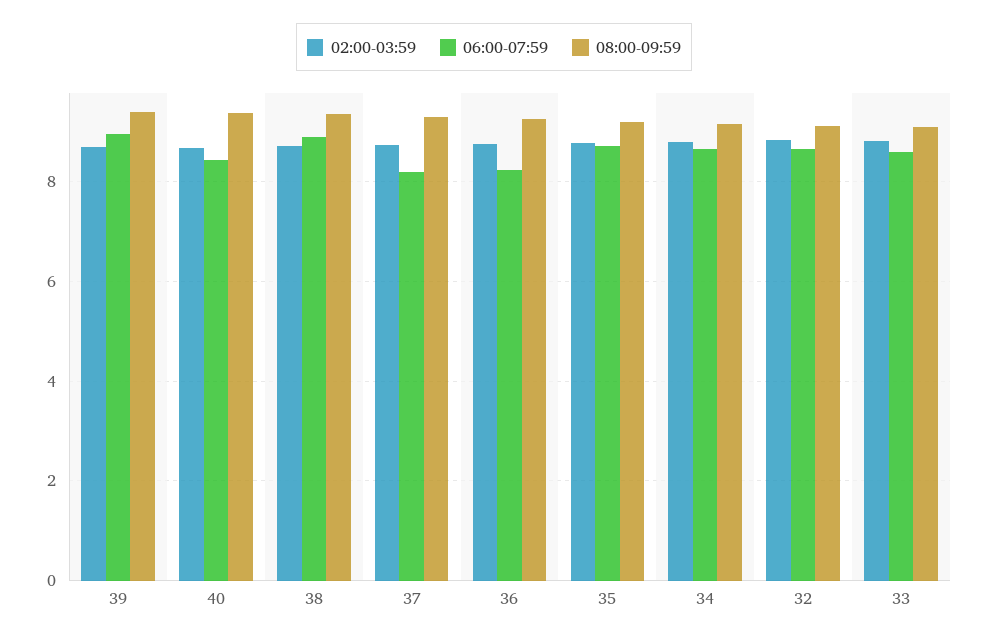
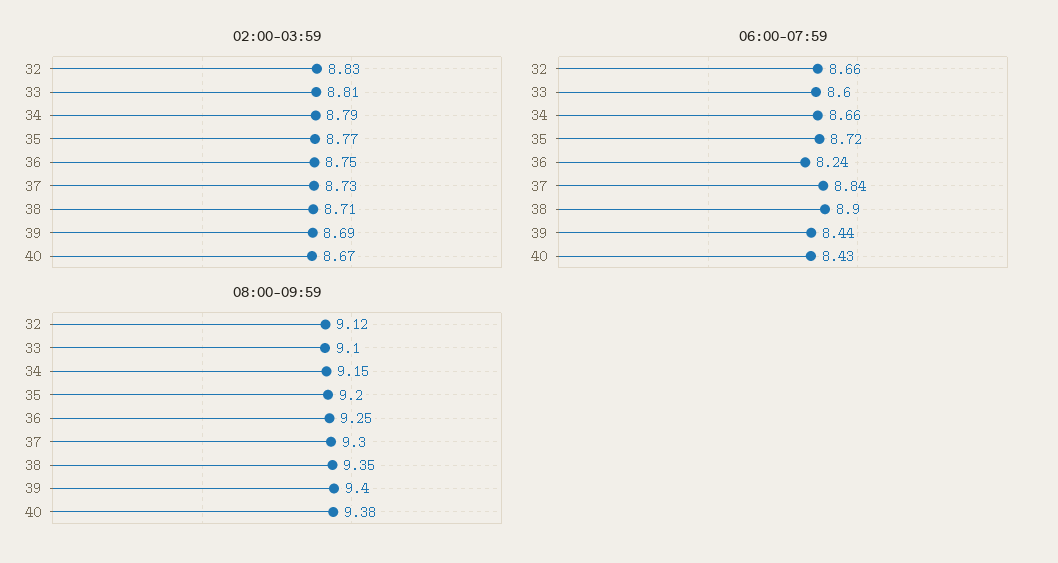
  {
    "02:00-03:59": {
      "39": 8.69,
      "40": 8.67,
      "38": 8.71,
      "37": 8.73,
      "36": 8.75,
      "35": 8.77,
      "34": 8.79,
      "32": 8.83,
      "33": 8.81
    },
    "06:00-07:59": {
-     "39": 9,
+     "39": 8.44,
      "40": 8.43,
      "38": 8.9,
-     "37": 8.2,
+     "37": 8.84,
      "36": 8.24,
      "35": 8.72,
      "34": 8.66,
      "32": 8.66,
      "33": 8.6
    },
    "08:00-09:59": {
      "39": 9.4,
      "40": 9.38,
      "38": 9.35,
      "37": 9.3,
      "36": 9.25,
      "35": 9.2,
      "34": 9.15,
      "32": 9.12,
      "33": 9.1
    }
  }

